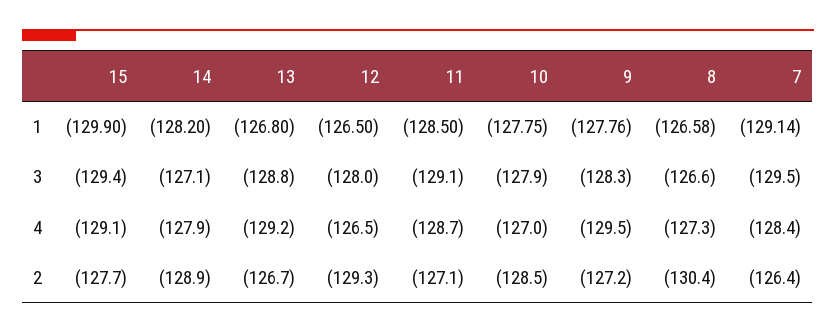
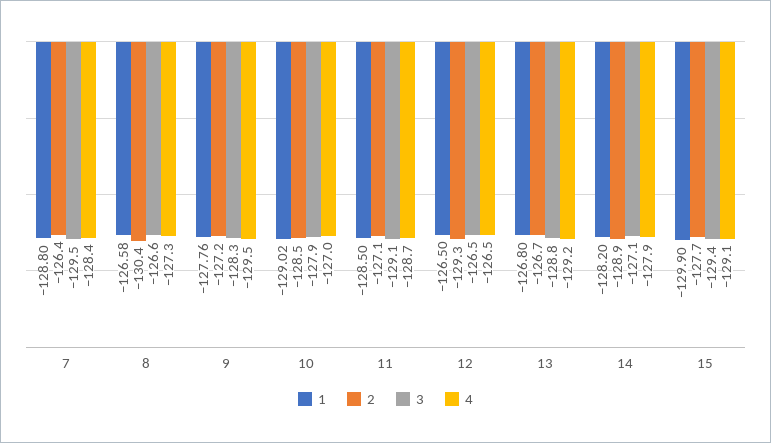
  {
    "1": {
      "15": -129.9,
      "14": -128.2,
      "13": -126.8,
      "12": -126.5,
      "11": -128.5,
-     "10": -127.75,
+     "10": -129.02,
      "9": -127.76,
      "8": -126.58,
-     "7": -129.14
+     "7": -128.8
    },
    "3": {
      "15": -129.4,
      "14": -127.1,
      "13": -128.8,
-     "12": -128,
+     "12": -126.5,
      "11": -129.1,
      "10": -127.9,
      "9": -128.3,
      "8": -126.6,
      "7": -129.5
    },
    "4": {
      "15": -129.1,
      "14": -127.9,
      "13": -129.2,
      "12": -126.5,
      "11": -128.7,
      "10": -127,
      "9": -129.5,
      "8": -127.3,
      "7": -128.4
    },
    "2": {
      "15": -127.7,
      "14": -128.9,
      "13": -126.7,
      "12": -129.3,
      "11": -127.1,
      "10": -128.5,
      "9": -127.2,
      "8": -130.4,
      "7": -126.4
    }
  }

